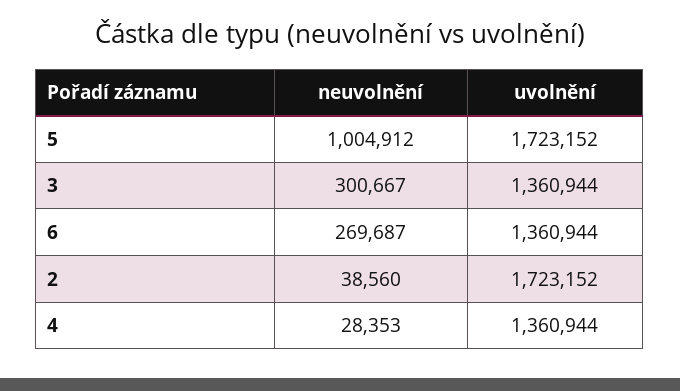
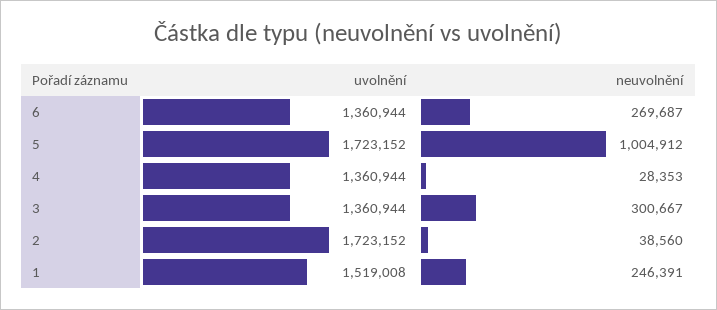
  {
    "neuvolnění": {
      "5": 1004912,
      "3": 300667,
      "6": 269687,
      "2": 38560,
-     "4": 28353
+     "4": 28353,
+     "1": 246391
    },
    "uvolnění": {
      "5": 1723152,
      "3": 1360944,
      "6": 1360944,
      "2": 1723152,
-     "4": 1360944
+     "4": 1360944,
+     "1": 1519008
    }
  }

